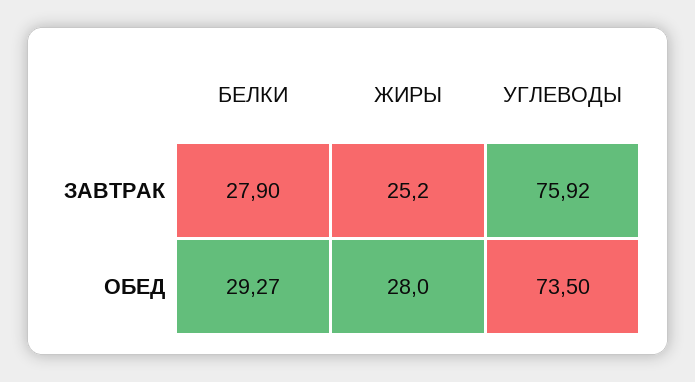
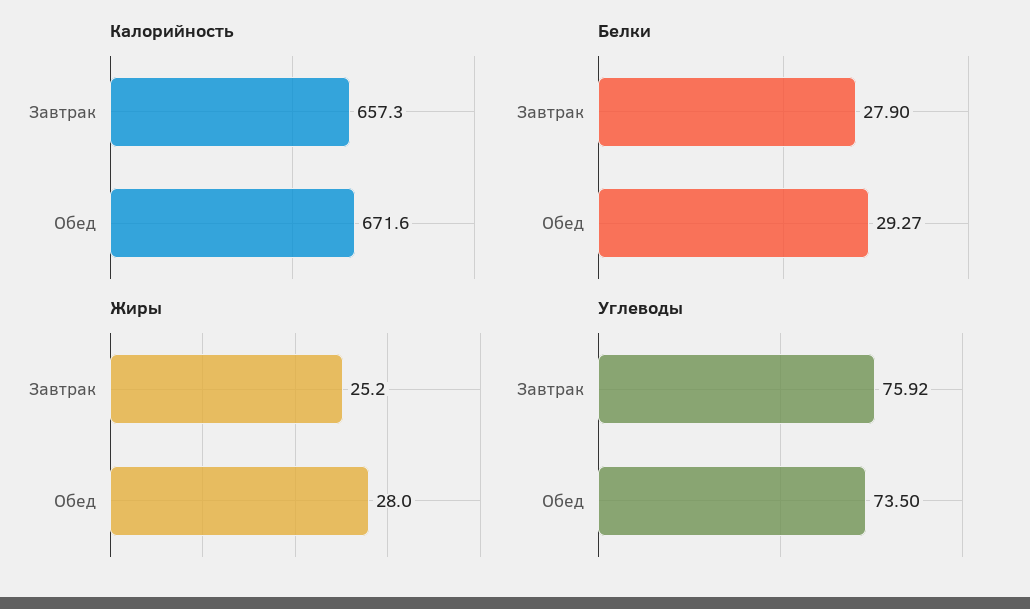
  {
    "БЕЛКИ": {
      "ЗАВТРАК": 27.9,
      "ОБЕД": 29.27
    },
    "ЖИРЫ": {
      "ЗАВТРАК": 25.2,
      "ОБЕД": 28
    },
    "УГЛЕВОДЫ": {
      "ЗАВТРАК": 75.92,
      "ОБЕД": 73.5
-   }
+   },
+   "Калорийность": {
+     "ЗАВТРАК": 657.3,
+     "ОБЕД": 671.6
+   }
  }

